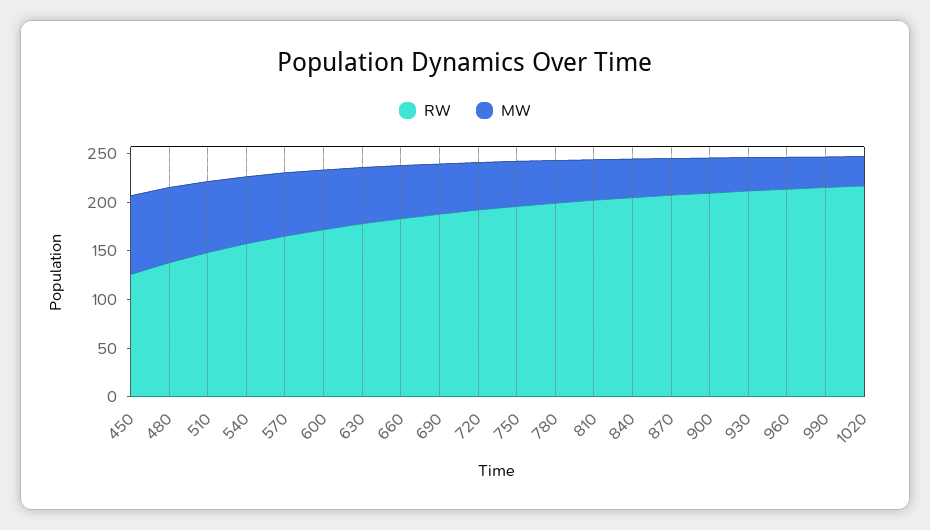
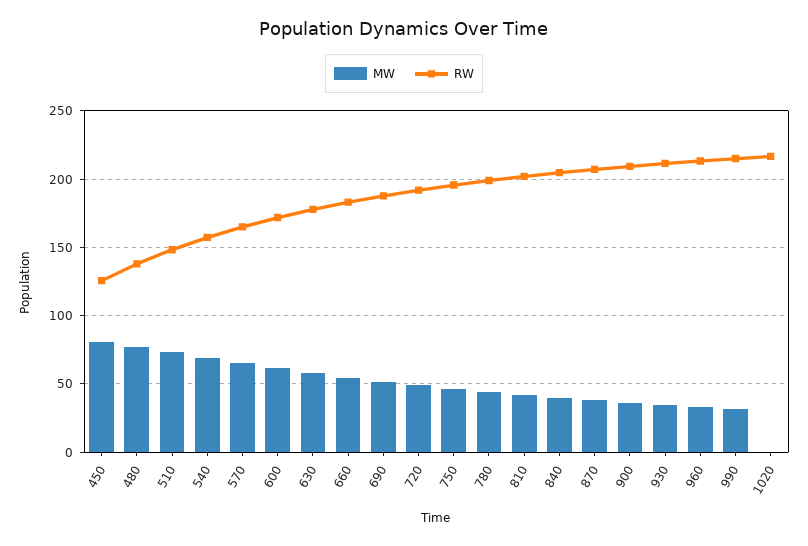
  {
    "RW": {
      "450": 125,
      "480": 140,
      "510": 150,
      "540": 155,
      "570": 165,
      "600": 170,
      "630": 180,
      "660": 185,
      "690": 190,
      "720": 190,
      "750": 195,
      "780": 200,
      "810": 200,
      "840": 205,
      "870": 205,
      "900": 210,
      "930": 210,
      "960": 215,
      "990": 215,
      "1020": 215
    },
    "MW": {
      "450": 80,
      "480": 75,
      "510": 75,
      "540": 70,
      "570": 65,
      "600": 60,
      "630": 60,
      "660": 55,
      "690": 50,
      "720": 50,
      "750": 45,
      "780": 45,
      "810": 40,
      "840": 40,
      "870": 40,
      "900": 35,
      "930": 35,
      "960": 35,
      "990": 30,
-     "1020": 30
+     "1020": 0
    }
  }

